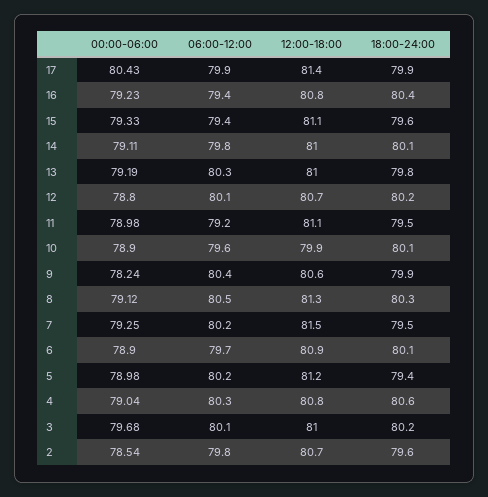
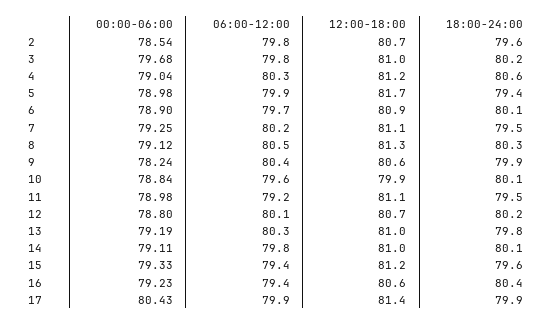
  {
    "00:00-06:00": {
      "17": 80.43,
      "16": 79.23,
      "15": 79.33,
      "14": 79.11,
      "13": 79.19,
      "12": 78.8,
      "11": 78.98,
-     "10": 78.9,
+     "10": 78.84,
      "9": 78.24,
      "8": 79.12,
      "7": 79.25,
      "6": 78.9,
      "5": 78.98,
      "4": 79.04,
      "3": 79.68,
      "2": 78.54
    },
    "06:00-12:00": {
      "17": 79.9,
      "16": 79.4,
      "15": 79.4,
      "14": 79.8,
      "13": 80.3,
      "12": 80.1,
      "11": 79.2,
      "10": 79.6,
      "9": 80.4,
      "8": 80.5,
      "7": 80.2,
      "6": 79.7,
-     "5": 80.2,
+     "5": 79.9,
      "4": 80.3,
-     "3": 80.1,
+     "3": 79.8,
      "2": 79.8
    },
    "12:00-18:00": {
      "17": 81.4,
-     "16": 80.8,
+     "16": 80.6,
-     "15": 81.1,
+     "15": 81.2,
      "14": 81,
      "13": 81,
      "12": 80.7,
      "11": 81.1,
      "10": 79.9,
      "9": 80.6,
      "8": 81.3,
-     "7": 81.5,
+     "7": 81.1,
      "6": 80.9,
-     "5": 81.2,
+     "5": 81.7,
-     "4": 80.8,
+     "4": 81.2,
      "3": 81,
      "2": 80.7
    },
    "18:00-24:00": {
      "17": 79.9,
      "16": 80.4,
      "15": 79.6,
      "14": 80.1,
      "13": 79.8,
      "12": 80.2,
      "11": 79.5,
      "10": 80.1,
      "9": 79.9,
      "8": 80.3,
      "7": 79.5,
      "6": 80.1,
      "5": 79.4,
      "4": 80.6,
      "3": 80.2,
      "2": 79.6
    }
  }

